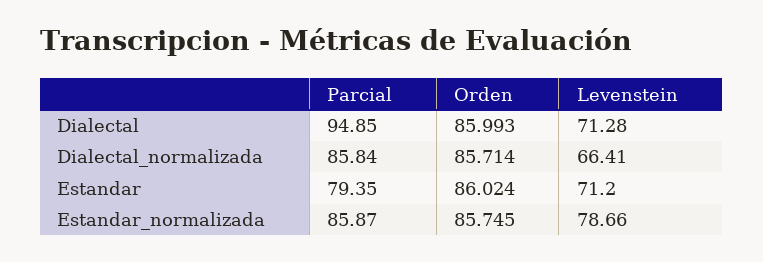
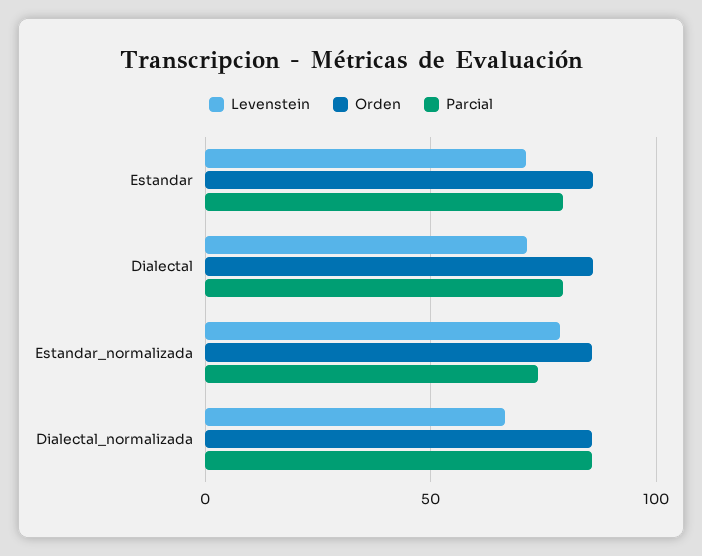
  {
    "Parcial": {
-     "Dialectal": 94.85,
+     "Dialectal": 80,
      "Dialectal_normalizada": 85.84,
      "Estandar": 79.35,
-     "Estandar_normalizada": 85.87
+     "Estandar_normalizada": 75
    },
    "Orden": {
      "Dialectal": 85.993,
      "Dialectal_normalizada": 85.714,
      "Estandar": 86.024,
      "Estandar_normalizada": 85.745
    },
    "Levenstein": {
      "Dialectal": 71.28,
      "Dialectal_normalizada": 66.41,
      "Estandar": 71.2,
      "Estandar_normalizada": 78.66
    }
  }

